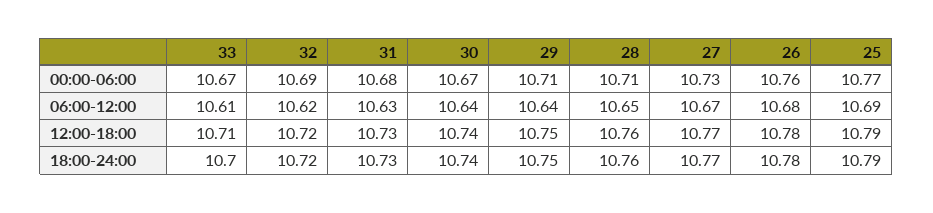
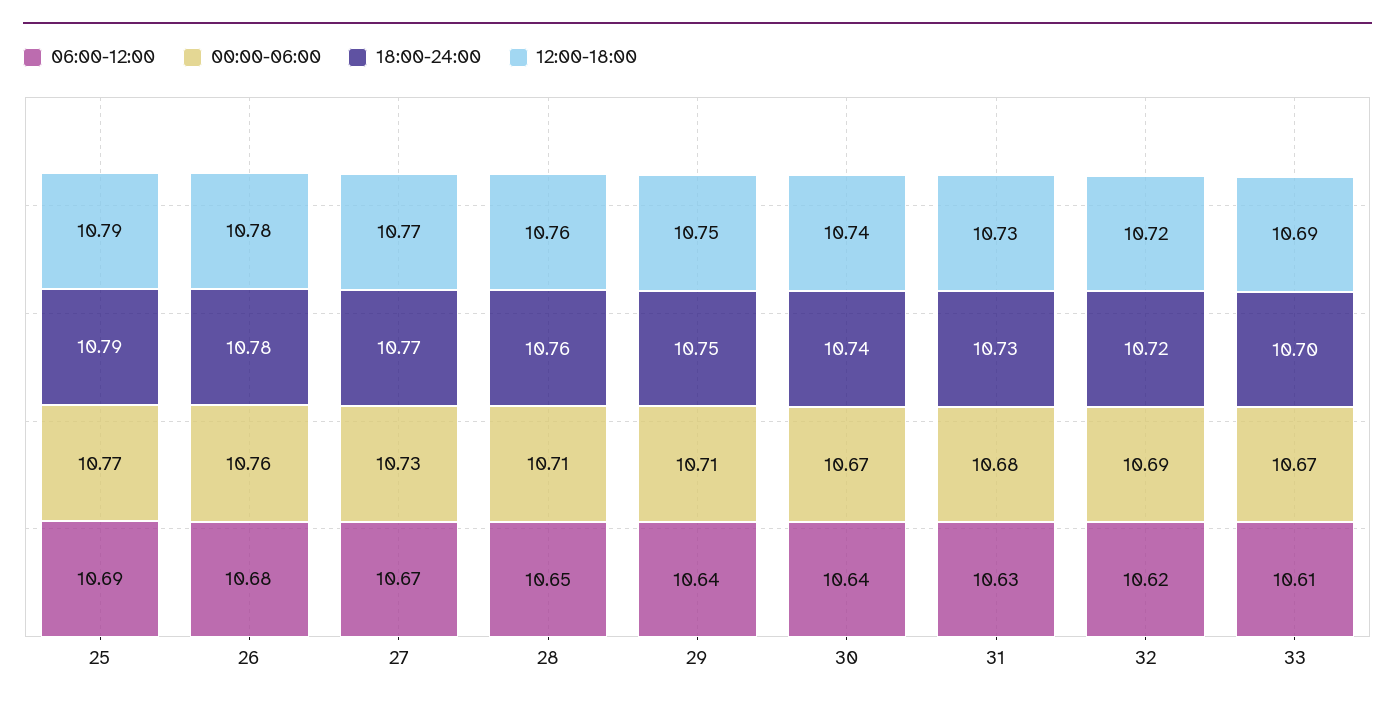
  {
    "00:00-06:00": {
      "33": 10.67,
      "32": 10.69,
      "31": 10.68,
      "30": 10.67,
      "29": 10.71,
      "28": 10.71,
      "27": 10.73,
      "26": 10.76,
      "25": 10.77
    },
    "06:00-12:00": {
      "33": 10.61,
      "32": 10.62,
      "31": 10.63,
      "30": 10.64,
      "29": 10.64,
      "28": 10.65,
      "27": 10.67,
      "26": 10.68,
      "25": 10.69
    },
    "12:00-18:00": {
-     "33": 10.71,
+     "33": 10.69,
      "32": 10.72,
      "31": 10.73,
      "30": 10.74,
      "29": 10.75,
      "28": 10.76,
      "27": 10.77,
      "26": 10.78,
      "25": 10.79
    },
    "18:00-24:00": {
      "33": 10.7,
      "32": 10.72,
      "31": 10.73,
      "30": 10.74,
      "29": 10.75,
      "28": 10.76,
      "27": 10.77,
      "26": 10.78,
      "25": 10.79
    }
  }

